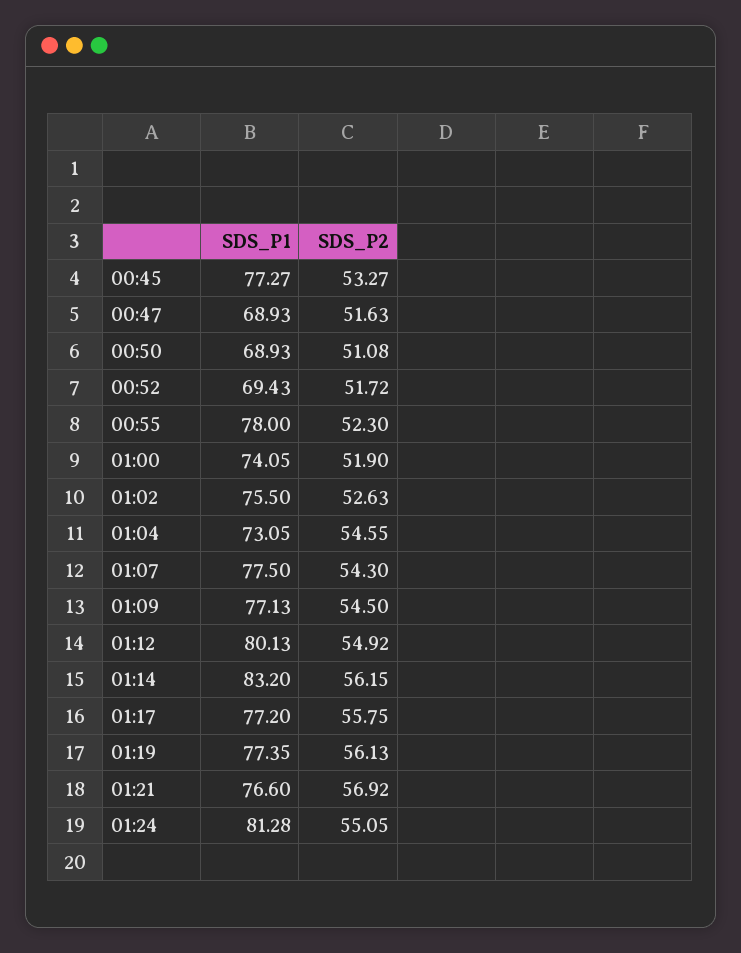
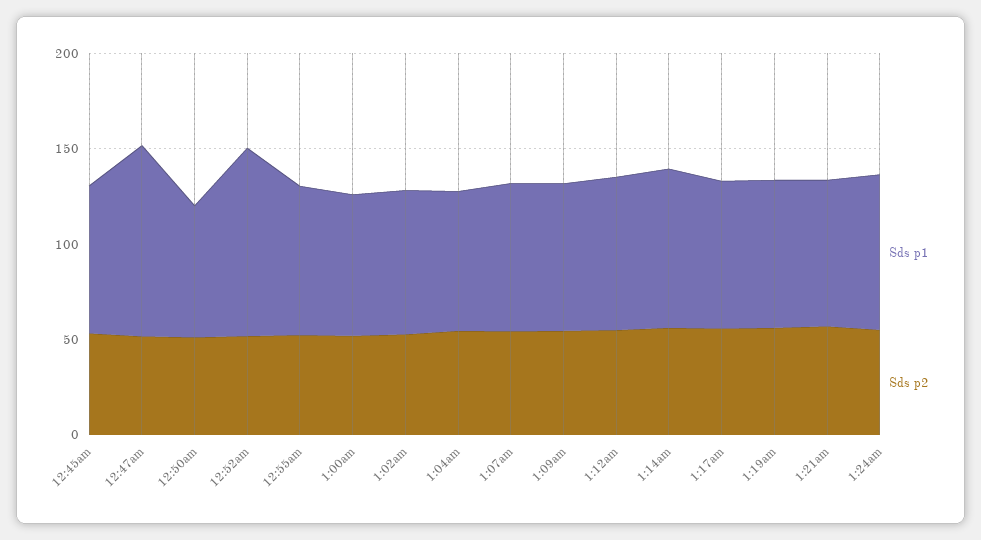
  {
    "SDS_P1": {
      "00:45": 77.27,
-     "00:47": 68.93,
+     "00:47": 100,
      "00:50": 68.93,
-     "00:52": 69.43,
+     "00:52": 100,
      "00:55": 78,
      "01:00": 74.05,
      "01:02": 75.5,
      "01:04": 73.05,
      "01:07": 77.5,
      "01:09": 77.13,
      "01:12": 80.13,
      "01:14": 83.2,
      "01:17": 77.2,
      "01:19": 77.35,
      "01:21": 76.6,
      "01:24": 81.28
    },
    "SDS_P2": {
      "00:45": 53.27,
      "00:47": 51.63,
      "00:50": 51.08,
      "00:52": 51.72,
      "00:55": 52.3,
      "01:00": 51.9,
      "01:02": 52.63,
      "01:04": 54.55,
      "01:07": 54.3,
      "01:09": 54.5,
      "01:12": 54.92,
      "01:14": 56.15,
      "01:17": 55.75,
      "01:19": 56.13,
      "01:21": 56.92,
      "01:24": 55.05
    }
  }

